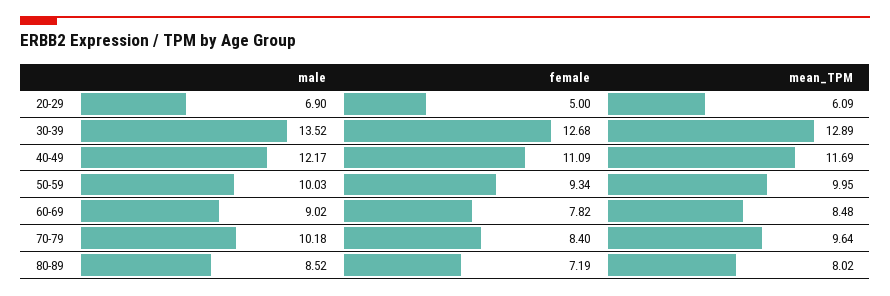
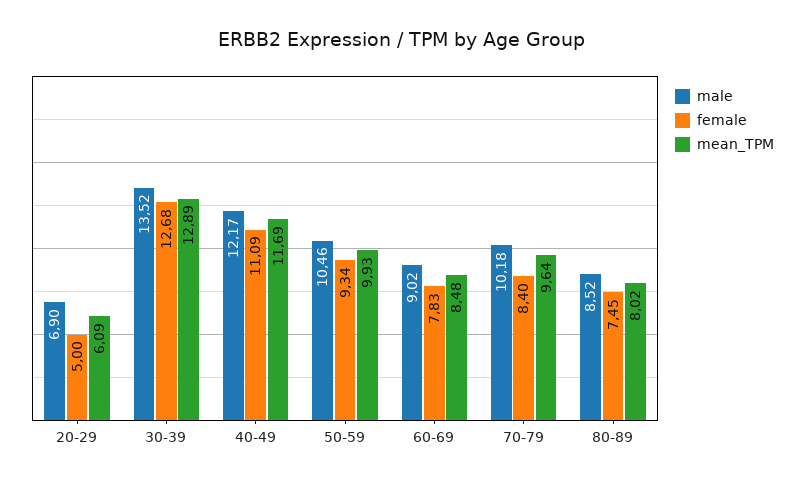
  {
    "male": {
      "20-29": 6.9,
      "30-39": 13.52,
      "40-49": 12.17,
-     "50-59": 10.03,
+     "50-59": 10.46,
      "60-69": 9.02,
      "70-79": 10.18,
      "80-89": 8.52
    },
    "female": {
      "20-29": 5,
      "30-39": 12.68,
      "40-49": 11.09,
      "50-59": 9.34,
-     "60-69": 7.82,
+     "60-69": 7.83,
      "70-79": 8.4,
-     "80-89": 7.19
+     "80-89": 7.45
    },
    "mean_TPM": {
      "20-29": 6.09,
      "30-39": 12.89,
      "40-49": 11.69,
-     "50-59": 9.95,
+     "50-59": 9.93,
      "60-69": 8.48,
      "70-79": 9.64,
      "80-89": 8.02
    }
  }

